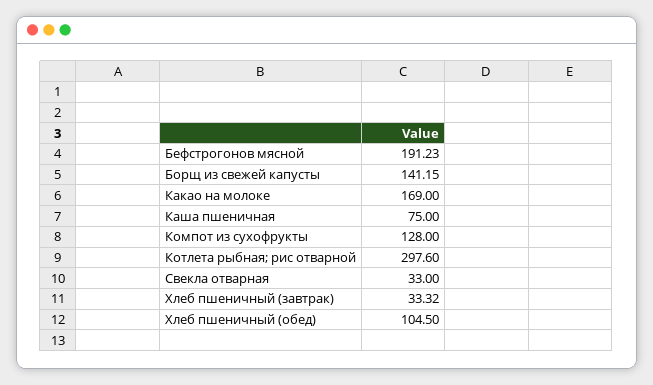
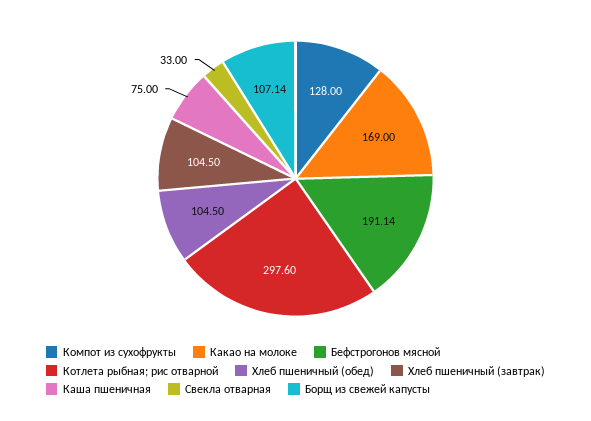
  {
-   "Бефстрогонов мясной": 191.23,
+   "Бефстрогонов мясной": 191.14,
-   "Борщ из свежей капусты": 141.15,
+   "Борщ из свежей капусты": 107.14,
    "Какао на молоке": 169,
    "Каша пшеничная": 75,
    "Компот из сухофрукты": 128,
    "Котлета рыбная; рис отварной": 297.6,
    "Свекла отварная": 33,
-   "Хлеб пшеничный (завтрак)": 33.32,
+   "Хлеб пшеничный (завтрак)": 104.5,
    "Хлеб пшеничный (обед)": 104.5
  }

